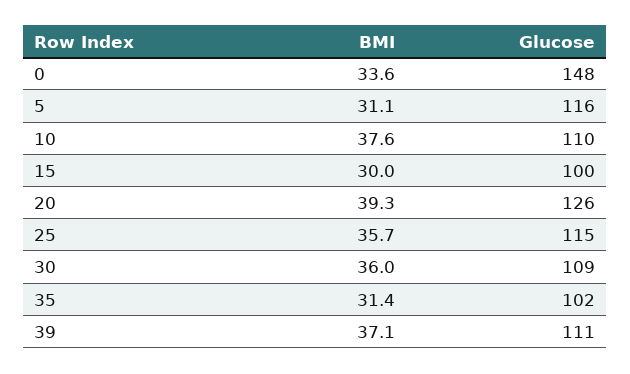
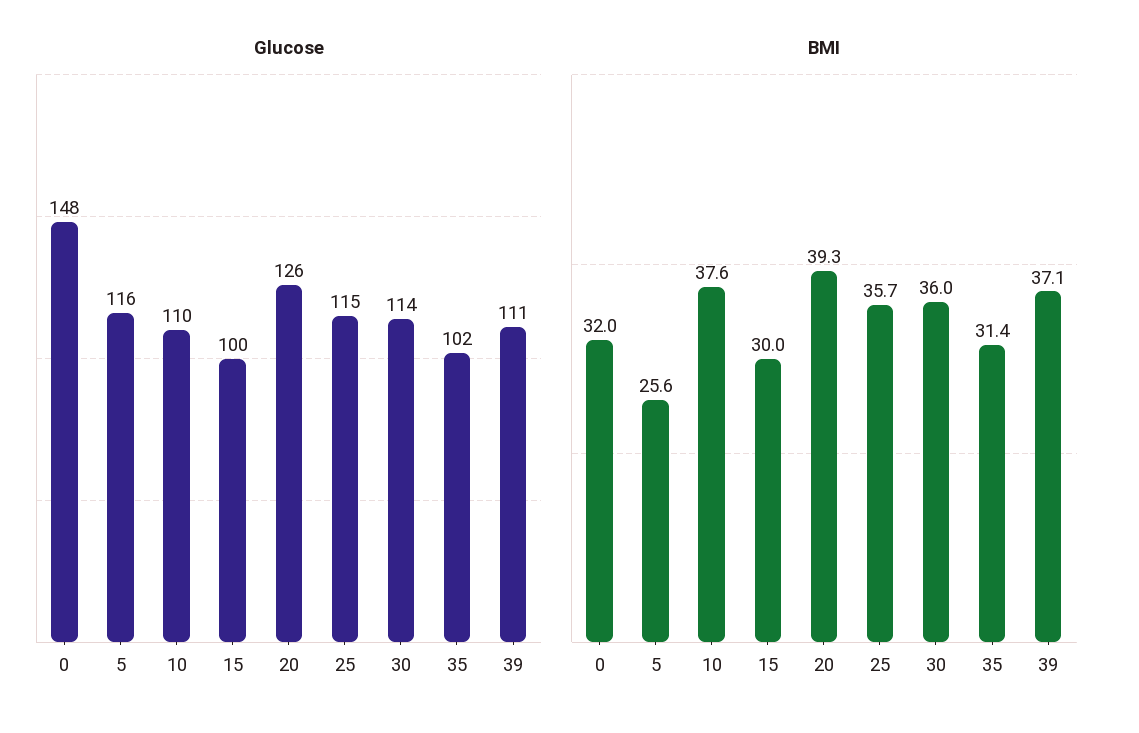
  {
    "BMI": {
-     "0": 33.6,
+     "0": 32,
-     "5": 31.1,
+     "5": 25.6,
      "10": 37.6,
      "15": 30,
      "20": 39.3,
      "25": 35.7,
      "30": 36,
      "35": 31.4,
      "39": 37.1
    },
    "Glucose": {
      "0": 148,
      "5": 116,
      "10": 110,
      "15": 100,
      "20": 126,
      "25": 115,
-     "30": 109,
+     "30": 114,
      "35": 102,
      "39": 111
    }
  }

